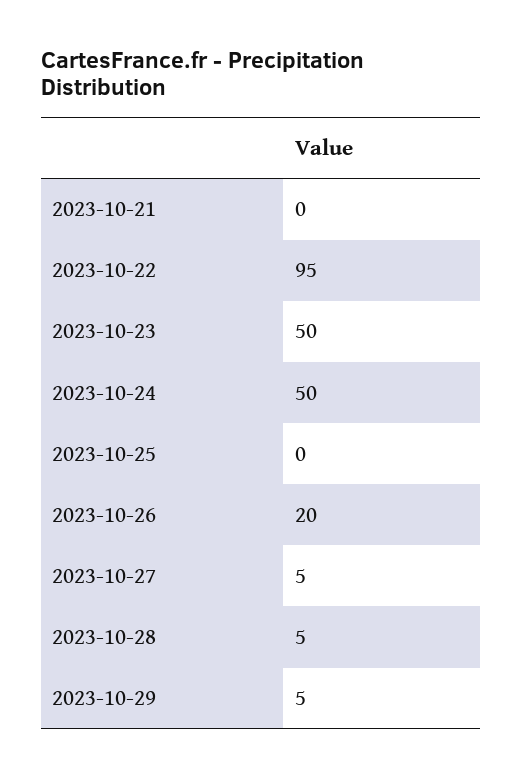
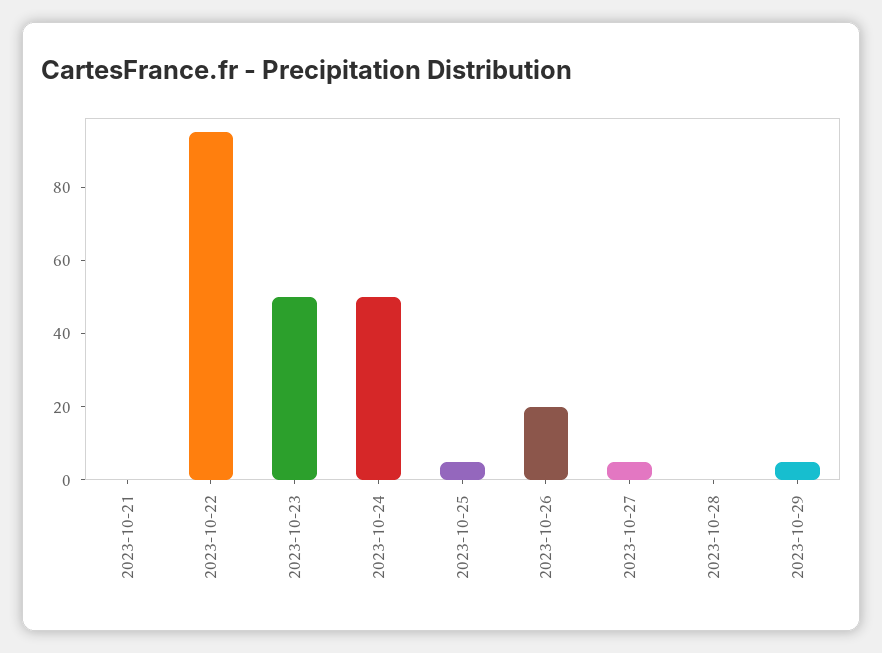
  {
    "2023-10-21": 0,
    "2023-10-22": 95,
    "2023-10-23": 50,
    "2023-10-24": 50,
-   "2023-10-25": 0,
+   "2023-10-25": 5,
    "2023-10-26": 20,
    "2023-10-27": 5,
-   "2023-10-28": 5,
+   "2023-10-28": 0,
    "2023-10-29": 5
  }

